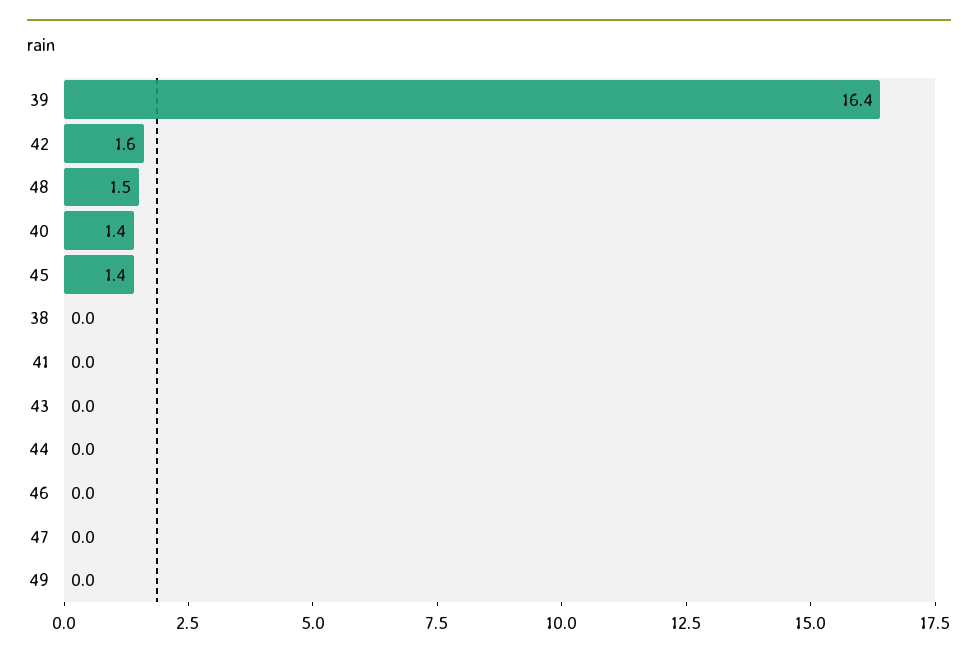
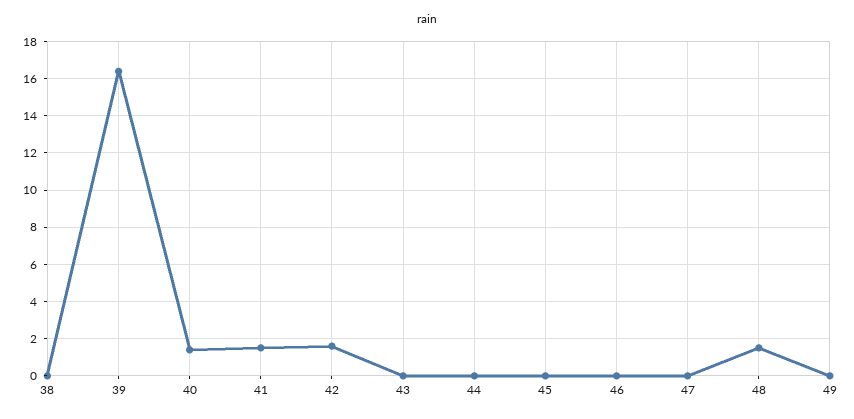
  {
    "39": 16.4,
    "42": 1.6,
    "48": 1.5,
    "40": 1.4,
-   "45": 1.4,
+   "45": 0,
    "38": 0,
-   "41": 0,
+   "41": 1.5,
    "43": 0,
    "44": 0,
    "46": 0,
    "47": 0,
    "49": 0
  }

